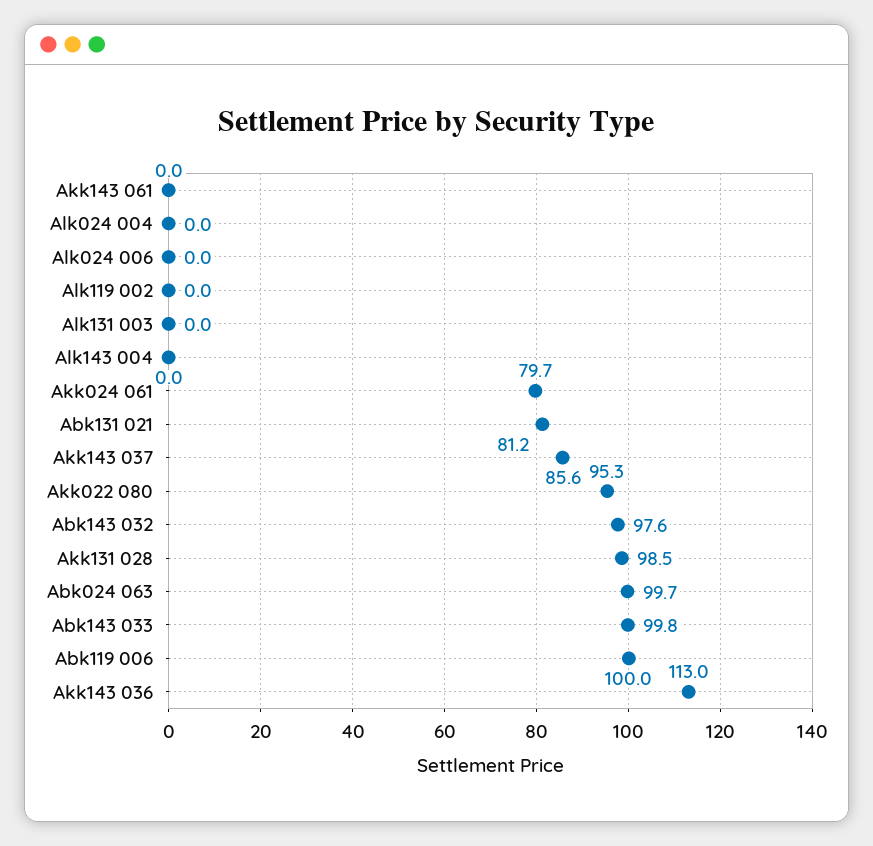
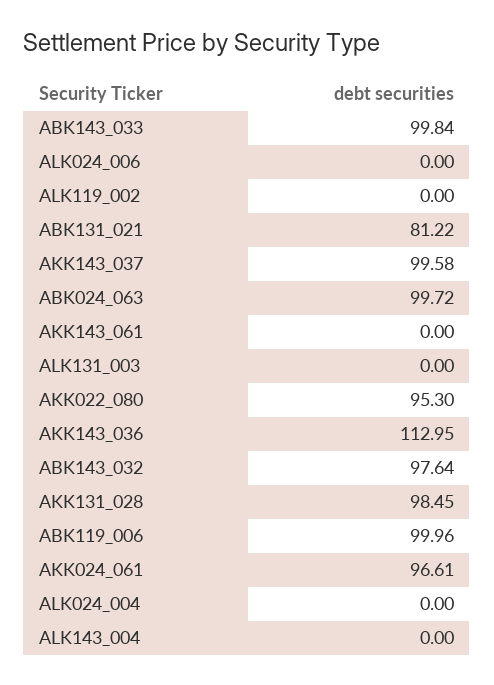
  {
    "Akk143 061": 0,
    "Alk024 004": 0,
    "Alk024 006": 0,
    "Alk119 002": 0,
    "Alk131 003": 0,
    "Alk143 004": 0,
-   "Akk024 061": 79.7,
+   "Akk024 061": 96.61,
    "Abk131 021": 81.22,
-   "Akk143 037": 85.6,
+   "Akk143 037": 99.58,
    "Akk022 080": 95.3,
    "Abk143 032": 97.64,
    "Akk131 028": 98.45,
    "Abk024 063": 99.72,
    "Abk143 033": 99.84,
    "Abk119 006": 99.96,
    "Akk143 036": 112.95
  }

